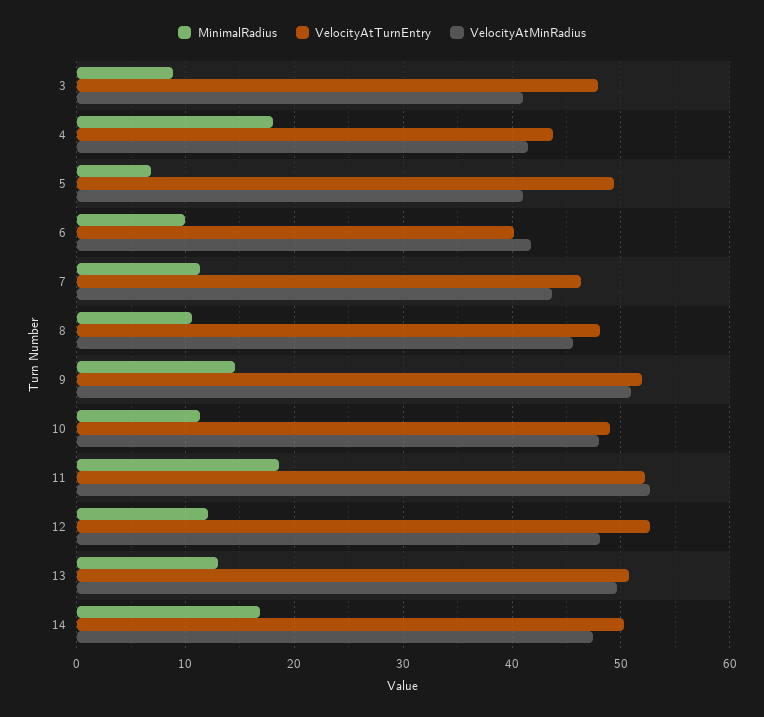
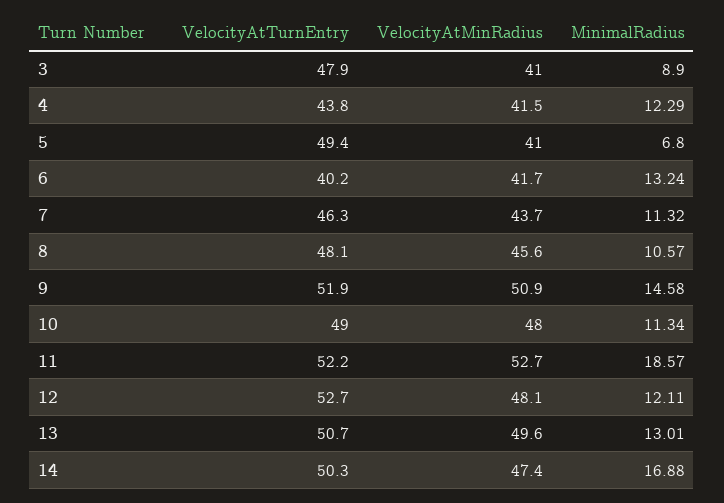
  {
    "MinimalRadius": {
      "3": 8.9,
-     "4": 18,
+     "4": 12.29,
      "5": 6.8,
-     "6": 10,
+     "6": 13.24,
      "7": 11.32,
      "8": 10.57,
      "9": 14.58,
      "10": 11.34,
      "11": 18.57,
      "12": 12.11,
      "13": 13.01,
      "14": 16.88
    },
    "VelocityAtTurnEntry": {
      "3": 47.9,
      "4": 43.8,
      "5": 49.4,
      "6": 40.2,
      "7": 46.3,
      "8": 48.1,
      "9": 51.9,
      "10": 49,
      "11": 52.2,
      "12": 52.7,
      "13": 50.7,
      "14": 50.3
    },
    "VelocityAtMinRadius": {
      "3": 41,
      "4": 41.5,
      "5": 41,
      "6": 41.7,
      "7": 43.7,
      "8": 45.6,
      "9": 50.9,
      "10": 48,
      "11": 52.7,
      "12": 48.1,
      "13": 49.6,
      "14": 47.4
    }
  }

